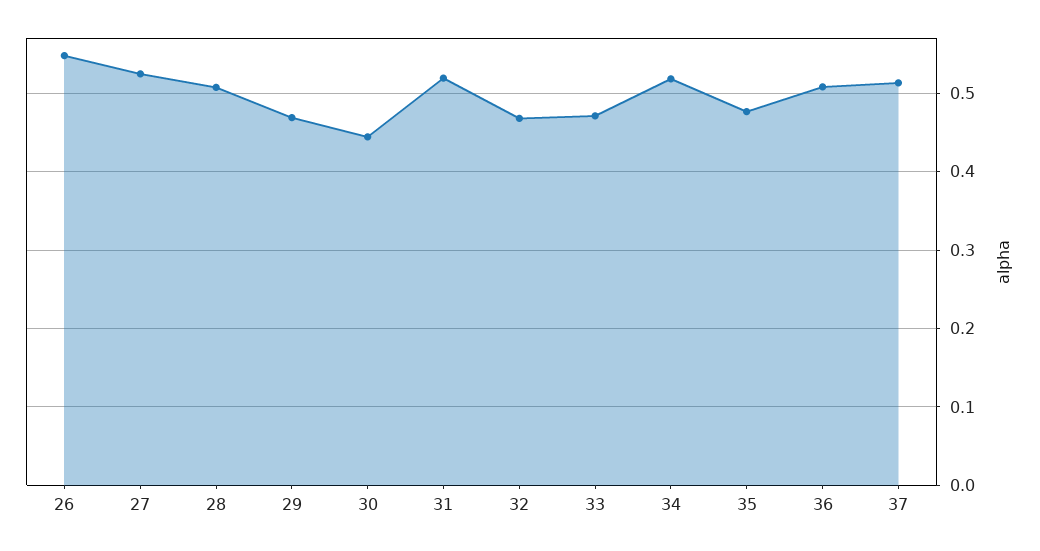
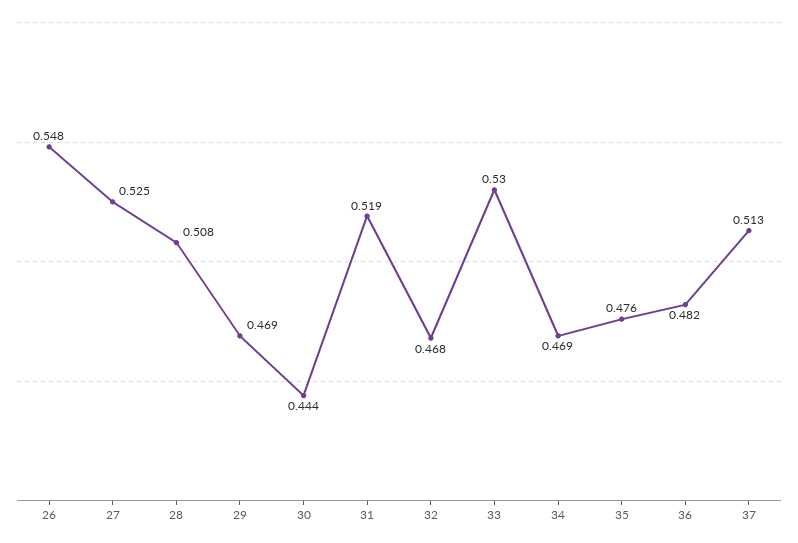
  {
    "26": 0.548,
    "27": 0.525,
    "28": 0.508,
    "29": 0.469,
    "30": 0.444,
    "31": 0.519,
    "32": 0.468,
-   "33": 0.47,
+   "33": 0.53,
-   "34": 0.52,
+   "34": 0.469,
    "35": 0.476,
-   "36": 0.51,
+   "36": 0.482,
    "37": 0.513
  }

